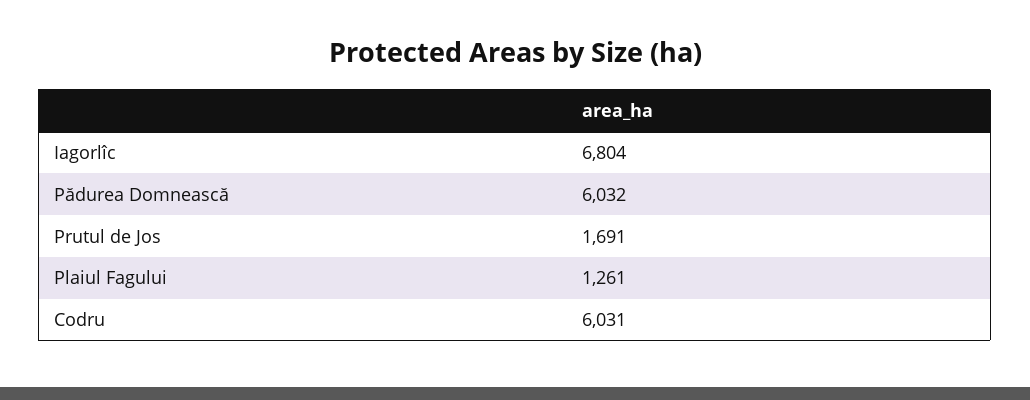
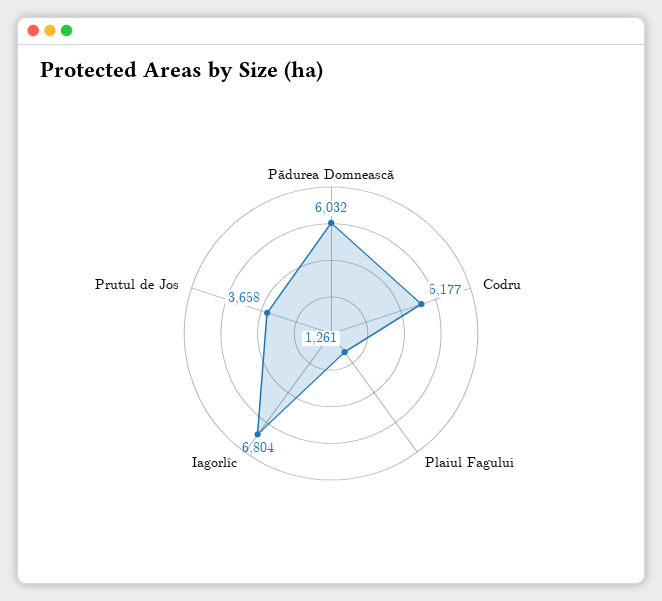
  {
    "Iagorlîc": 6804,
    "Pădurea Domnească": 6032,
-   "Prutul de Jos": 1691,
+   "Prutul de Jos": 3658,
    "Plaiul Fagului": 1261,
-   "Codru": 6031
+   "Codru": 5177
  }

